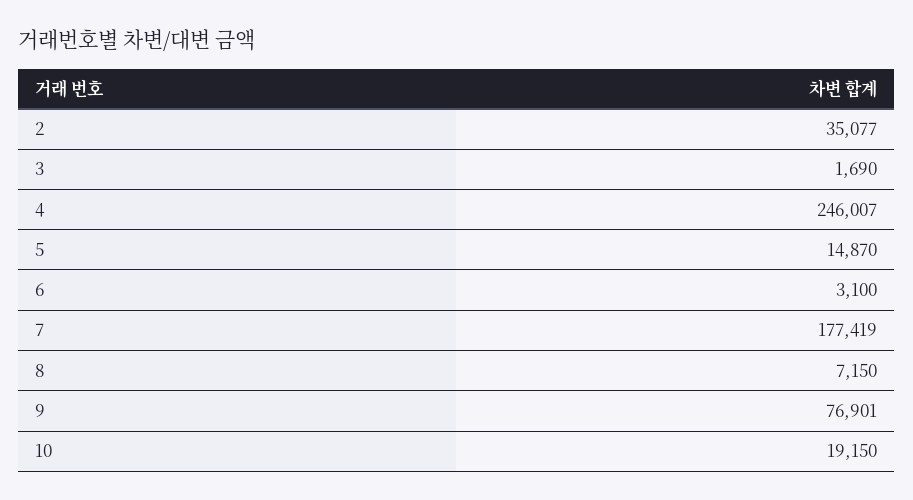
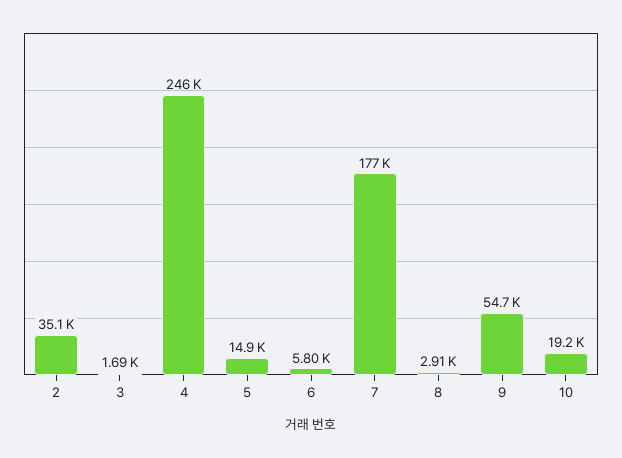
  {
    "2": 35077,
    "3": 1690,
    "4": 246007,
    "5": 14870,
-   "6": 3100,
+   "6": 5800,
    "7": 177419,
-   "8": 7150,
+   "8": 2910,
-   "9": 76901,
+   "9": 54700,
    "10": 19150
  }

